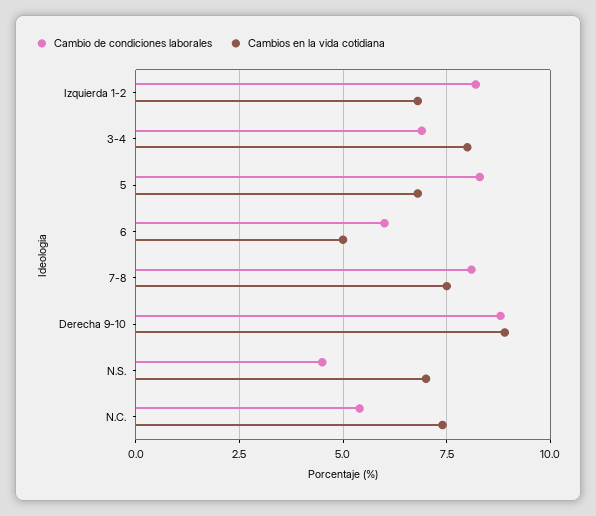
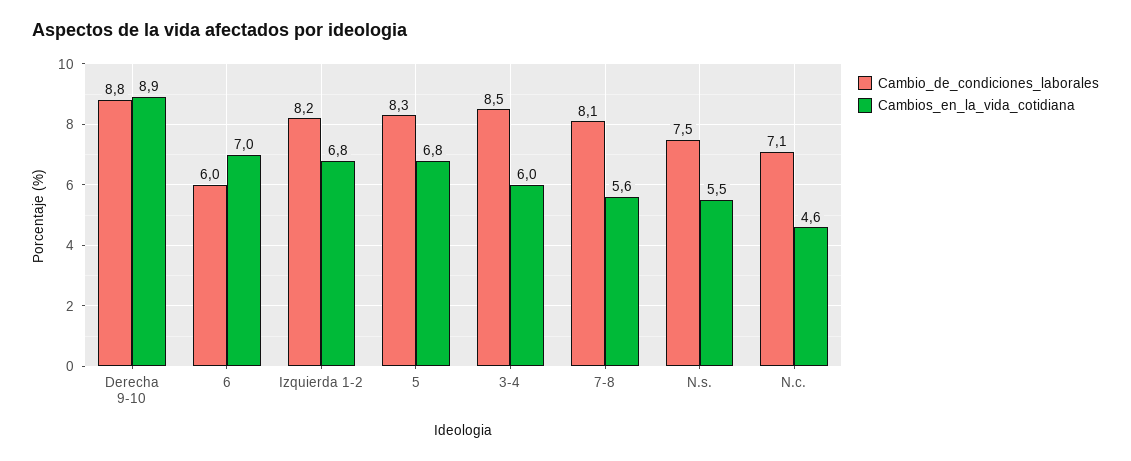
  {
    "Cambio de condiciones laborales": {
      "Izquierda 1-2": 8.2,
-     "3-4": 7,
+     "3-4": 8.5,
      "5": 8.3,
      "6": 6,
      "7-8": 8.1,
      "Derecha 9-10": 8.8,
-     "N.S.": 4.5,
+     "N.S.": 7.5,
-     "N.C.": 5.5
+     "N.C.": 7.1
    },
    "Cambios en la vida cotidiana": {
      "Izquierda 1-2": 6.8,
-     "3-4": 8,
+     "3-4": 6,
      "5": 6.8,
-     "6": 5,
+     "6": 7,
-     "7-8": 7.5,
+     "7-8": 5.6,
      "Derecha 9-10": 8.9,
-     "N.S.": 7,
+     "N.S.": 5.5,
-     "N.C.": 7.5
+     "N.C.": 4.6
    }
  }

